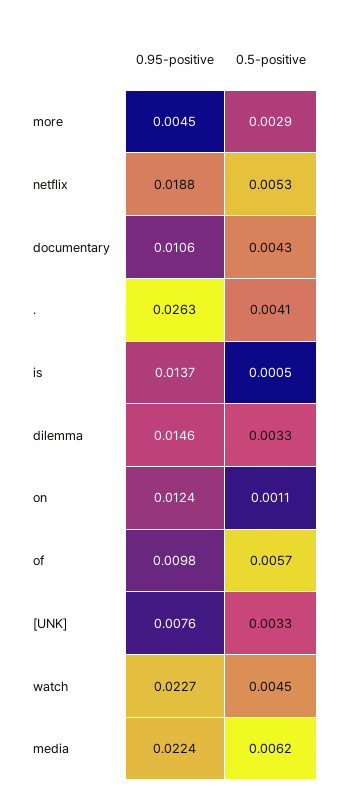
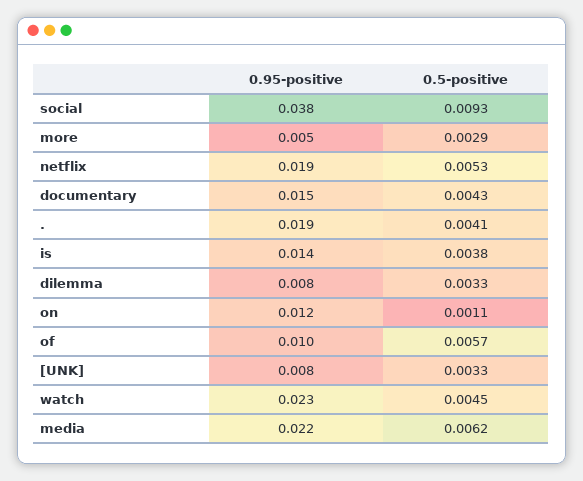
  {
    "0.95-positive": {
      "more": 0.0045,
      "netflix": 0.0188,
-     "documentary": 0.0106,
+     "documentary": 0.015,
-     ".": 0.0263,
+     ".": 0.019,
      "is": 0.0137,
-     "dilemma": 0.0146,
+     "dilemma": 0.008,
      "on": 0.0124,
      "of": 0.0098,
      "[UNK]": 0.0076,
      "watch": 0.0227,
-     "media": 0.0224
+     "media": 0.0224,
+     "social": 0.038
    },
    "0.5-positive": {
      "more": 0.0029,
      "netflix": 0.0053,
      "documentary": 0.0043,
      ".": 0.0041,
-     "is": 0.0005,
+     "is": 0.0038,
      "dilemma": 0.0033,
      "on": 0.0011,
      "of": 0.0057,
      "[UNK]": 0.0033,
      "watch": 0.0045,
-     "media": 0.0062
+     "media": 0.0062,
+     "social": 0.0093
    }
  }

